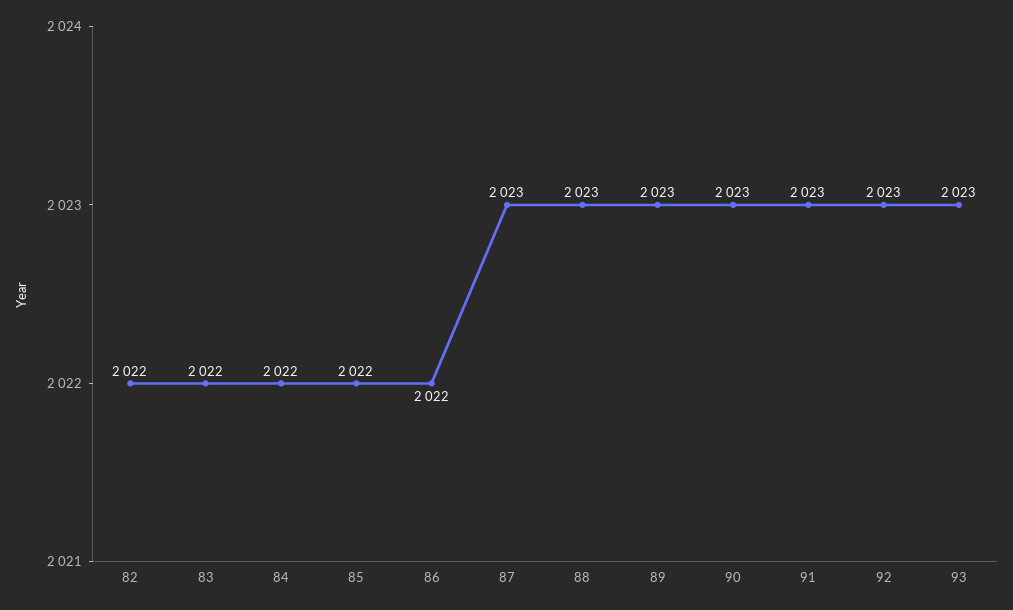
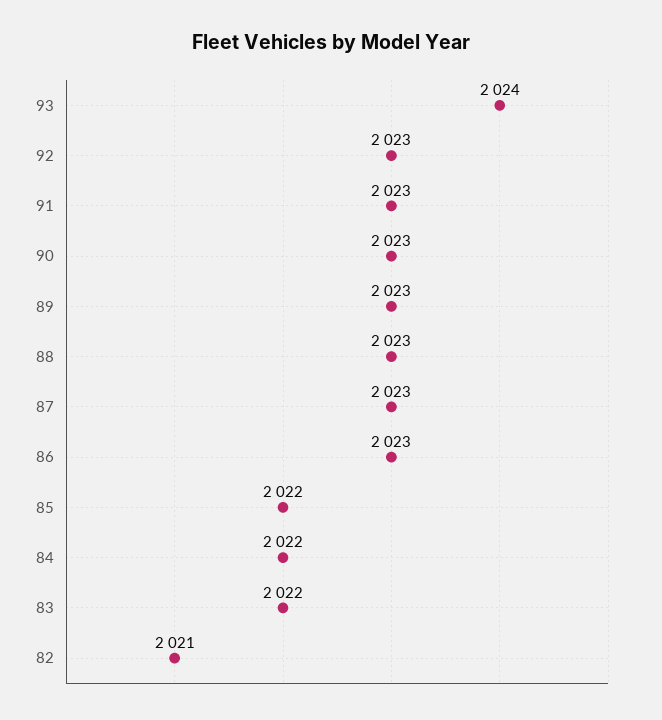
  {
-   "82": 2022,
+   "82": 2021,
    "83": 2022,
    "84": 2022,
    "85": 2022,
-   "86": 2022,
+   "86": 2023,
    "87": 2023,
    "88": 2023,
    "89": 2023,
    "90": 2023,
    "91": 2023,
    "92": 2023,
-   "93": 2023
+   "93": 2024
  }

